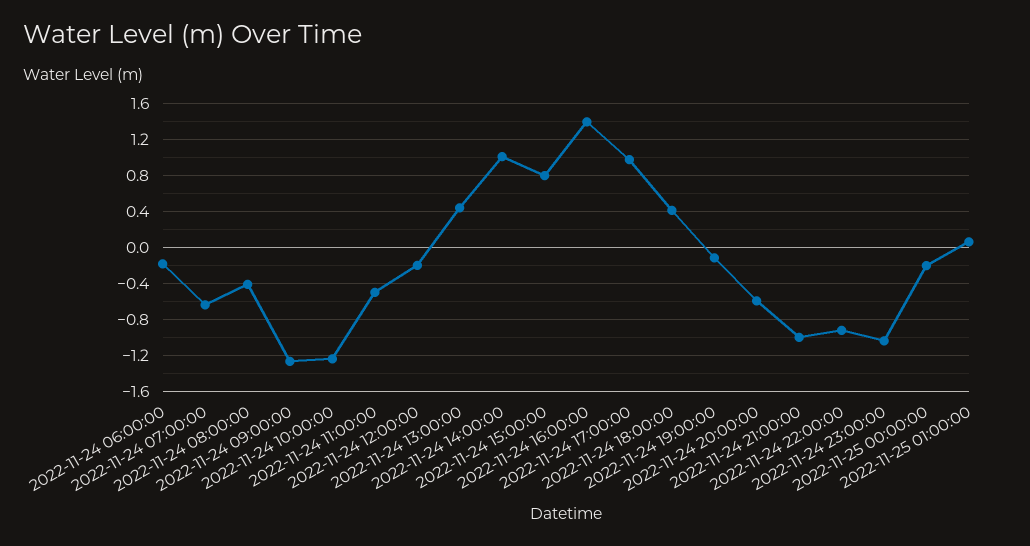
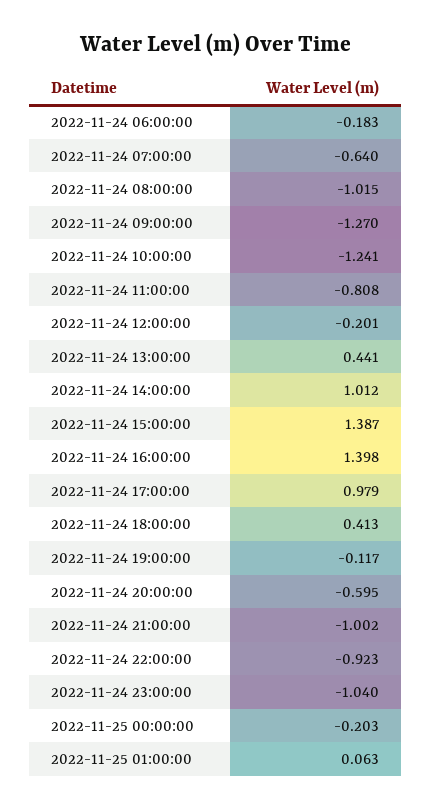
  {
    "2022-11-24 06:00:00": -0.183,
    "2022-11-24 07:00:00": -0.64,
-   "2022-11-24 08:00:00": -0.4,
+   "2022-11-24 08:00:00": -1.015,
    "2022-11-24 09:00:00": -1.27,
    "2022-11-24 10:00:00": -1.241,
-   "2022-11-24 11:00:00": -0.5,
+   "2022-11-24 11:00:00": -0.808,
    "2022-11-24 12:00:00": -0.201,
    "2022-11-24 13:00:00": 0.441,
    "2022-11-24 14:00:00": 1.012,
-   "2022-11-24 15:00:00": 0.8,
+   "2022-11-24 15:00:00": 1.387,
    "2022-11-24 16:00:00": 1.398,
    "2022-11-24 17:00:00": 0.979,
    "2022-11-24 18:00:00": 0.413,
    "2022-11-24 19:00:00": -0.117,
    "2022-11-24 20:00:00": -0.595,
    "2022-11-24 21:00:00": -1.002,
    "2022-11-24 22:00:00": -0.923,
    "2022-11-24 23:00:00": -1.04,
    "2022-11-25 00:00:00": -0.203,
    "2022-11-25 01:00:00": 0.063
  }

